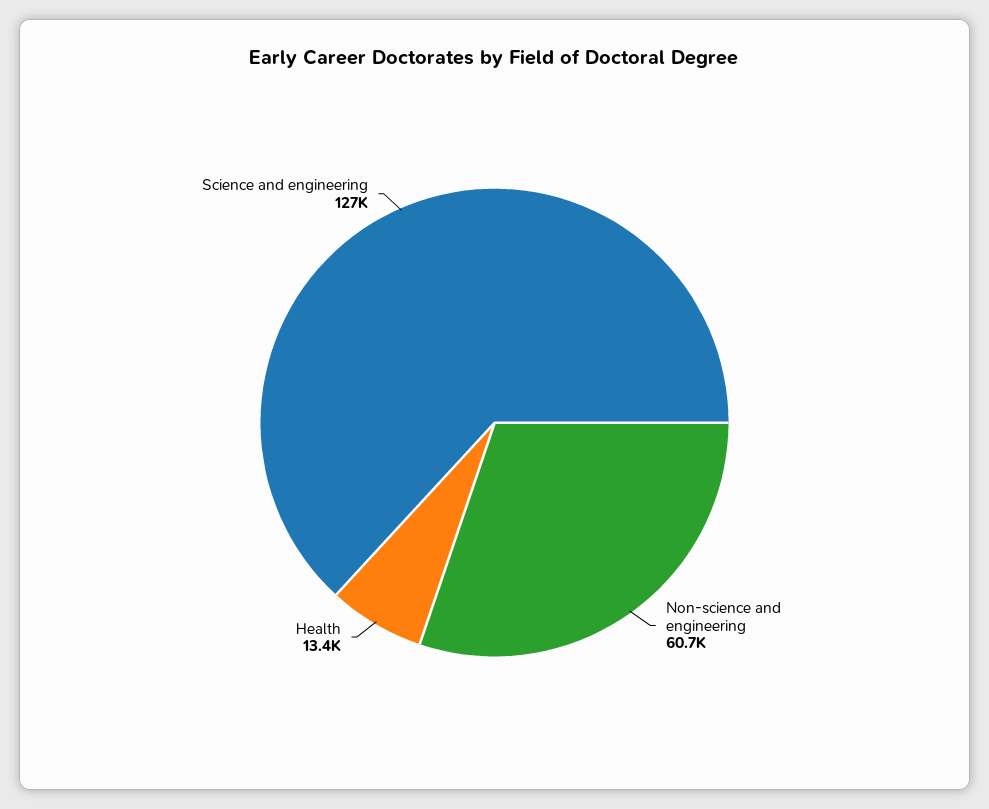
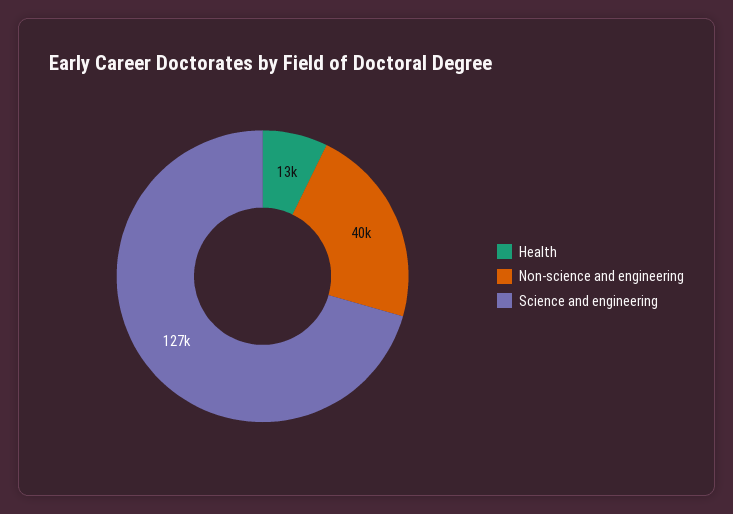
  {
-   "Non-science and engineering": 60700,
+   "Non-science and engineering": 40000,
    "Health": 13400,
    "Science and engineering": 127000
  }

